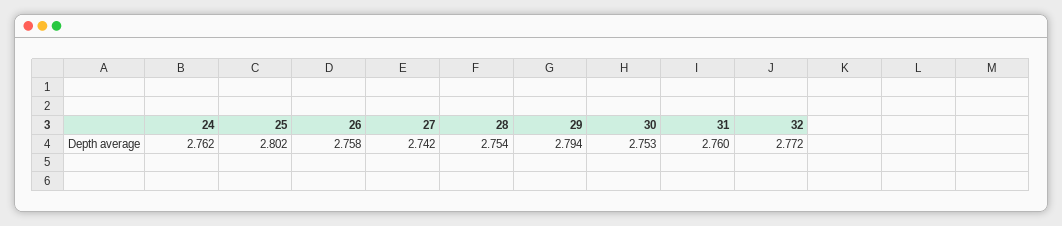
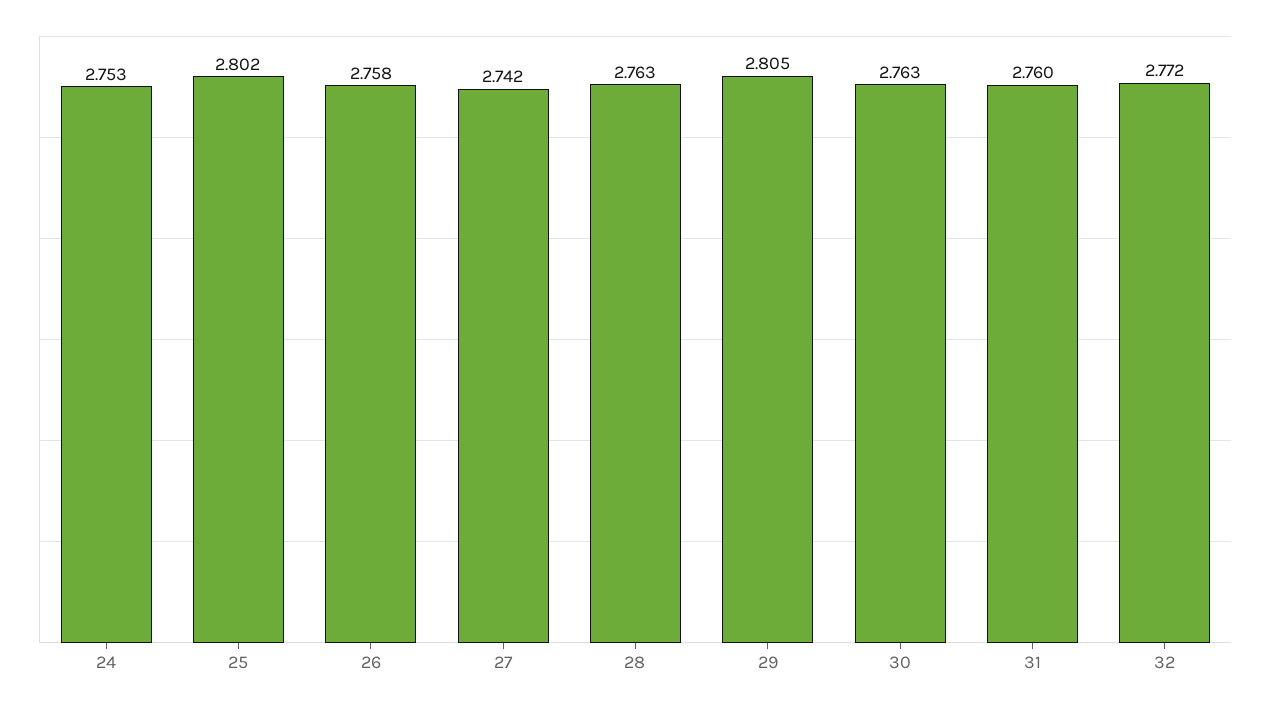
  {
-   "24": 2.762,
+   "24": 2.753,
    "25": 2.802,
    "26": 2.758,
    "27": 2.742,
-   "28": 2.754,
+   "28": 2.763,
-   "29": 2.794,
+   "29": 2.805,
-   "30": 2.753,
+   "30": 2.763,
    "31": 2.76,
    "32": 2.772
  }

